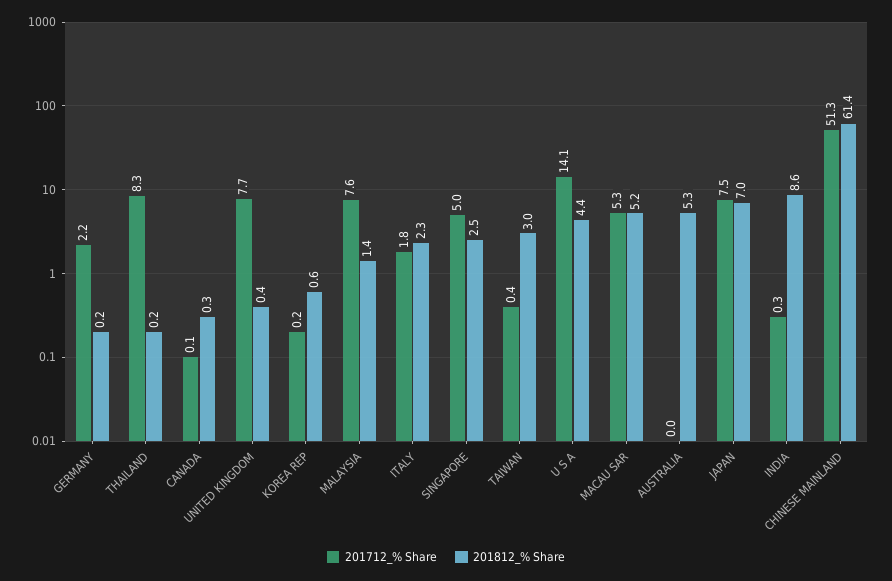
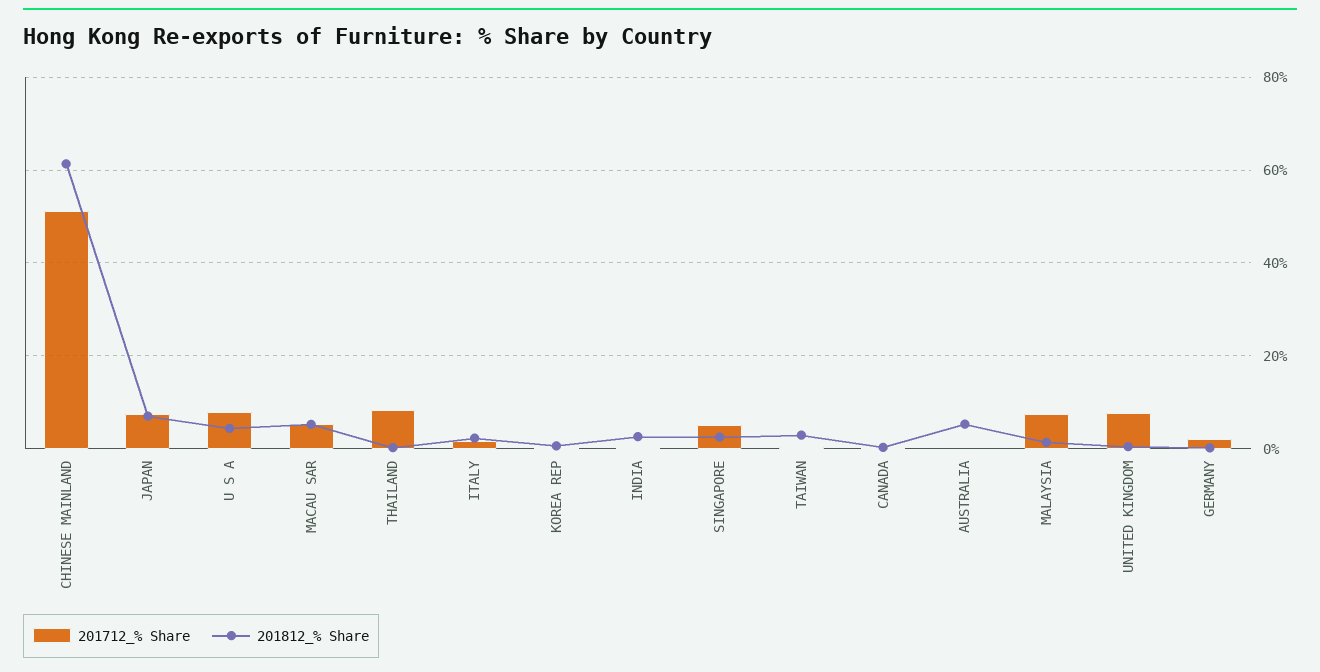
  {
    "201712_% Share": {
      "GERMANY": 2.2,
      "THAILAND": 8.3,
      "CANADA": 0.1,
      "UNITED KINGDOM": 7.7,
      "KOREA REP": 0.2,
      "MALAYSIA": 7.6,
      "ITALY": 1.8,
      "SINGAPORE": 5,
      "TAIWAN": 0.4,
-     "U S A": 14.1,
+     "U S A": 8,
      "MACAU SAR": 5.3,
      "AUSTRALIA": 0,
      "JAPAN": 7.5,
      "INDIA": 0.3,
      "CHINESE MAINLAND": 51.3
    },
    "201812_% Share": {
      "GERMANY": 0.2,
      "THAILAND": 0.2,
      "CANADA": 0.3,
      "UNITED KINGDOM": 0.4,
      "KOREA REP": 0.6,
      "MALAYSIA": 1.4,
      "ITALY": 2.3,
      "SINGAPORE": 2.5,
      "TAIWAN": 3,
      "U S A": 4.4,
      "MACAU SAR": 5.2,
      "AUSTRALIA": 5.3,
      "JAPAN": 7,
-     "INDIA": 8.6,
+     "INDIA": 2,
      "CHINESE MAINLAND": 61.4
    }
  }

